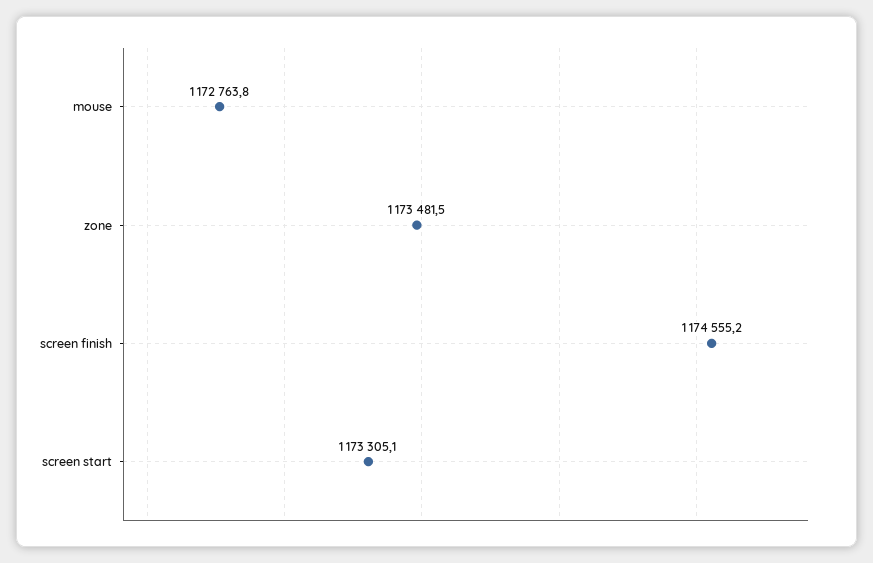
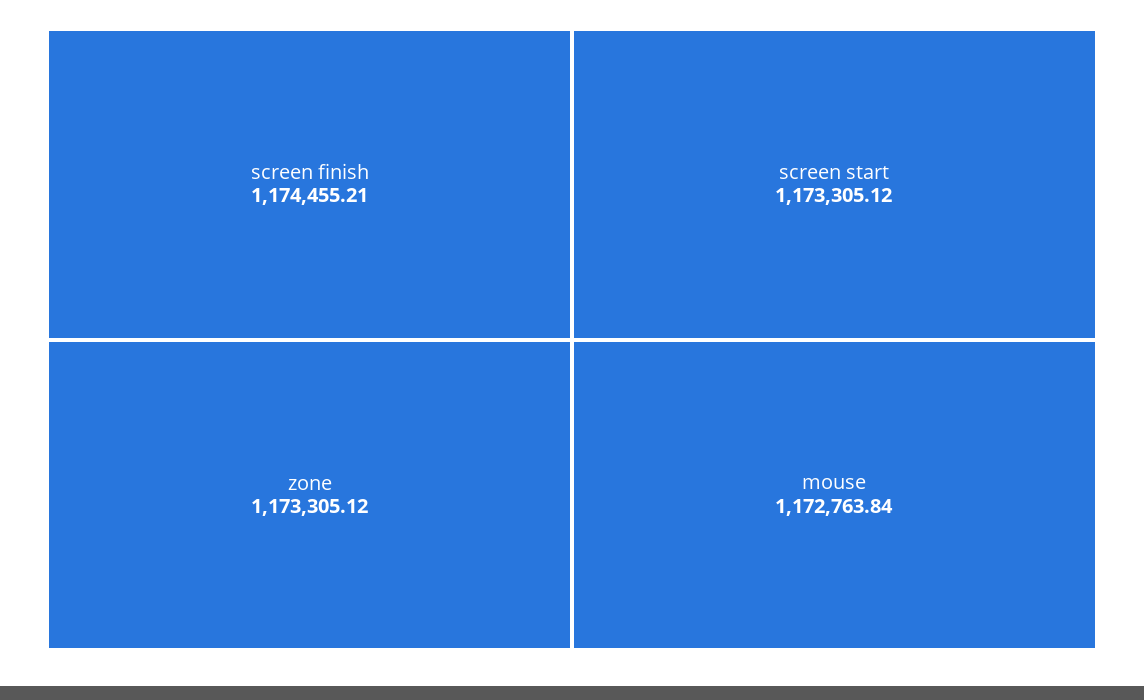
  {
    "mouse": 1172763.84,
-   "zone": 1173481.5,
+   "zone": 1173305.12,
-   "screen finish": 1174555.2,
+   "screen finish": 1174455.21,
    "screen start": 1173305.12
  }

